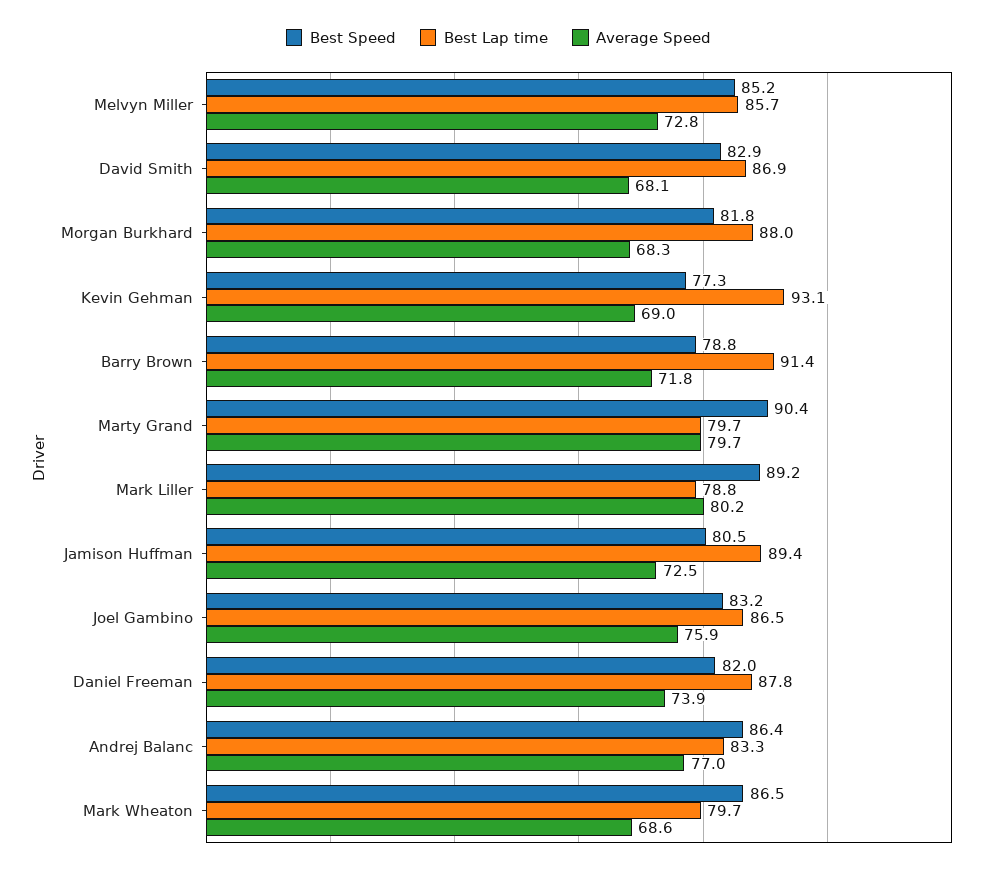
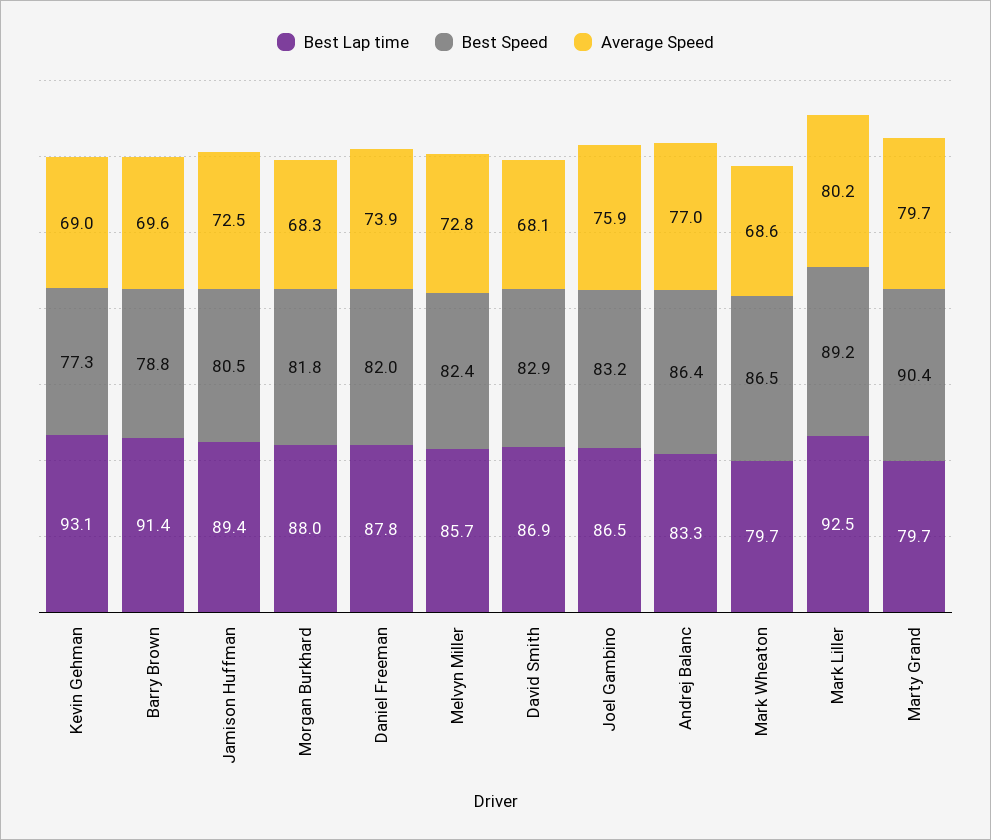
  {
    "Best Speed": {
-     "Melvyn Miller": 85.2,
+     "Melvyn Miller": 82.4,
      "David Smith": 82.9,
      "Morgan Burkhard": 81.8,
      "Kevin Gehman": 77.3,
      "Barry Brown": 78.8,
      "Marty Grand": 90.4,
      "Mark Liller": 89.2,
      "Jamison Huffman": 80.5,
      "Joel Gambino": 83.2,
      "Daniel Freeman": 82,
      "Andrej Balanc": 86.4,
      "Mark Wheaton": 86.5
    },
    "Best Lap time": {
      "Melvyn Miller": 85.7,
      "David Smith": 86.9,
      "Morgan Burkhard": 88,
      "Kevin Gehman": 93.1,
      "Barry Brown": 91.4,
      "Marty Grand": 79.7,
-     "Mark Liller": 78.8,
+     "Mark Liller": 92.5,
      "Jamison Huffman": 89.4,
      "Joel Gambino": 86.5,
      "Daniel Freeman": 87.8,
      "Andrej Balanc": 83.3,
      "Mark Wheaton": 79.7
    },
    "Average Speed": {
      "Melvyn Miller": 72.8,
      "David Smith": 68.1,
      "Morgan Burkhard": 68.3,
      "Kevin Gehman": 69,
-     "Barry Brown": 71.8,
+     "Barry Brown": 69.6,
      "Marty Grand": 79.7,
      "Mark Liller": 80.2,
      "Jamison Huffman": 72.5,
      "Joel Gambino": 75.9,
      "Daniel Freeman": 73.9,
      "Andrej Balanc": 77,
      "Mark Wheaton": 68.6
    }
  }

